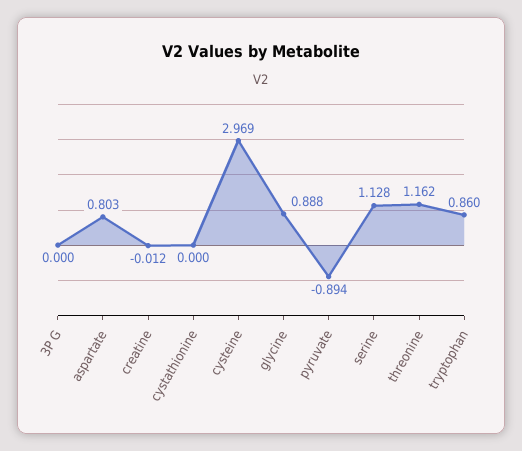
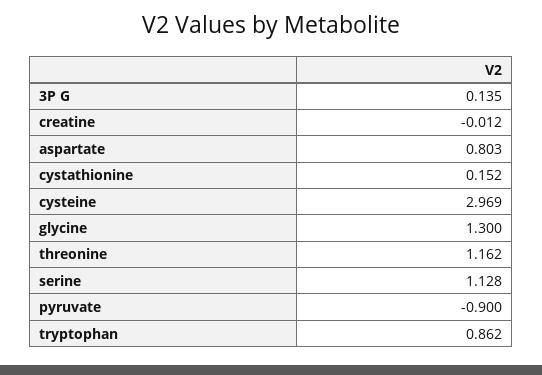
  {
-   "3P G": 0,
+   "3P G": 0.135,
    "aspartate": 0.803,
    "creatine": -0.012,
-   "cystathionine": 0,
+   "cystathionine": 0.152,
    "cysteine": 2.969,
-   "glycine": 0.888,
+   "glycine": 1.3,
-   "pyruvate": -0.894,
+   "pyruvate": -0.9,
    "serine": 1.128,
    "threonine": 1.162,
-   "tryptophan": 0.86
+   "tryptophan": 0.862
  }

